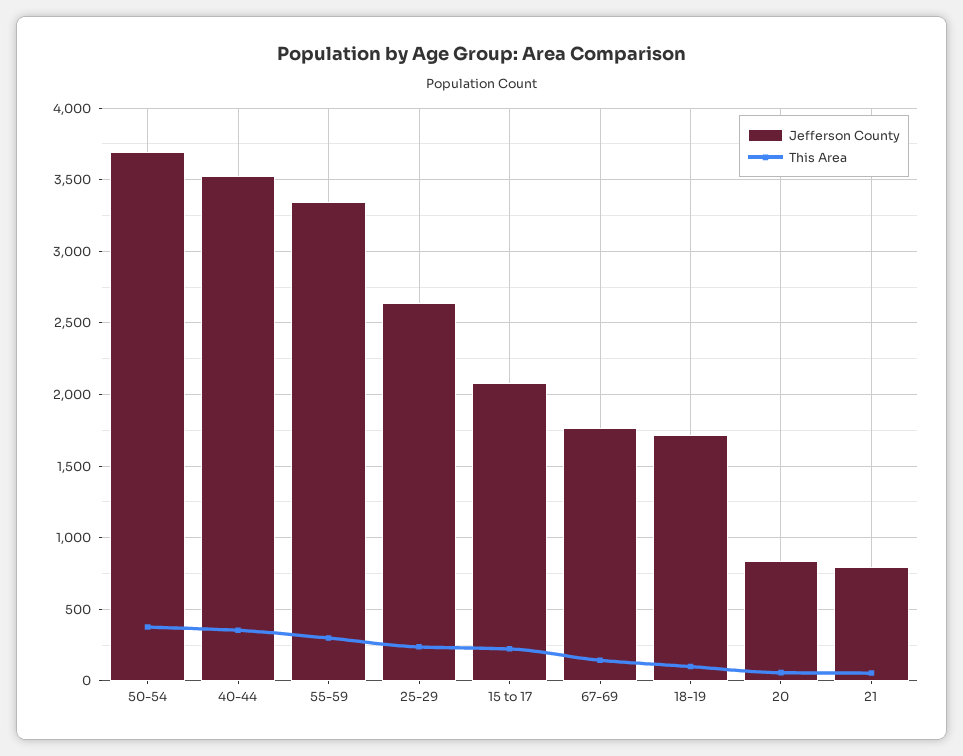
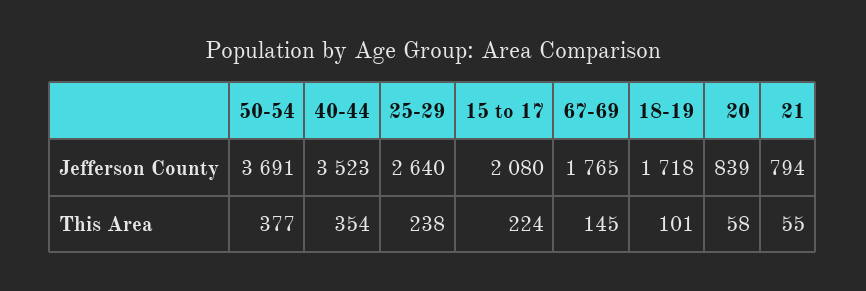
  {
    "Jefferson County": {
      "50-54": 3691,
      "40-44": 3523,
-     "55-59": 3350,
      "25-29": 2640,
      "15 to 17": 2080,
      "67-69": 1765,
      "18-19": 1718,
      "20": 839,
      "21": 794
    },
    "This Area": {
      "50-54": 377,
      "40-44": 354,
-     "55-59": 300,
      "25-29": 238,
      "15 to 17": 224,
      "67-69": 145,
      "18-19": 101,
      "20": 58,
      "21": 55
    }
  }

